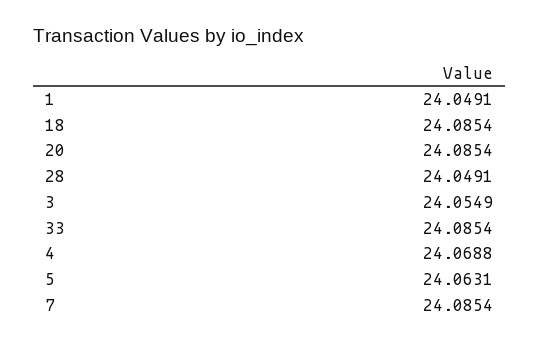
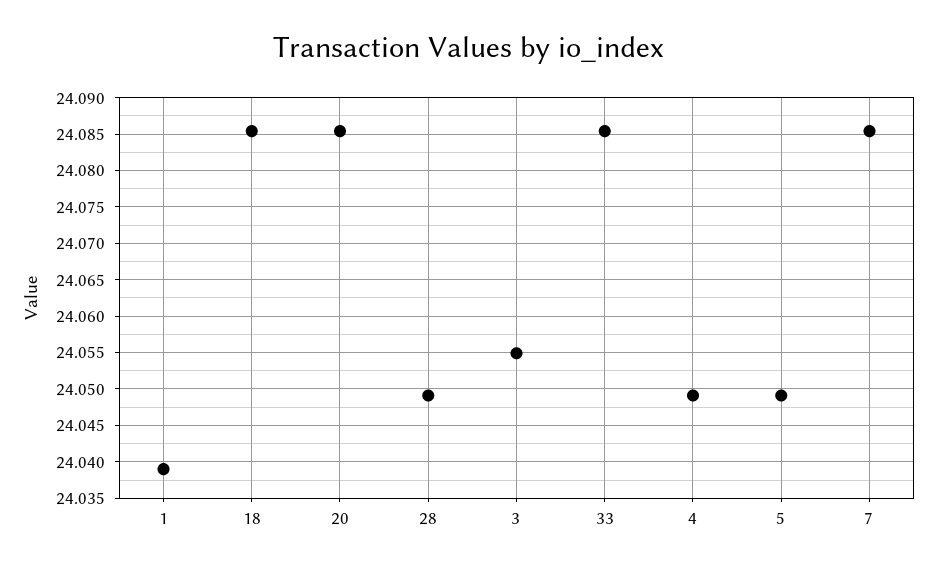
  {
-   "1": 24.0491,
+   "1": 24.039,
    "18": 24.0854,
    "20": 24.0854,
    "28": 24.0491,
    "3": 24.0549,
    "33": 24.0854,
-   "4": 24.0688,
+   "4": 24.049,
-   "5": 24.0631,
+   "5": 24.049,
    "7": 24.0854
  }

